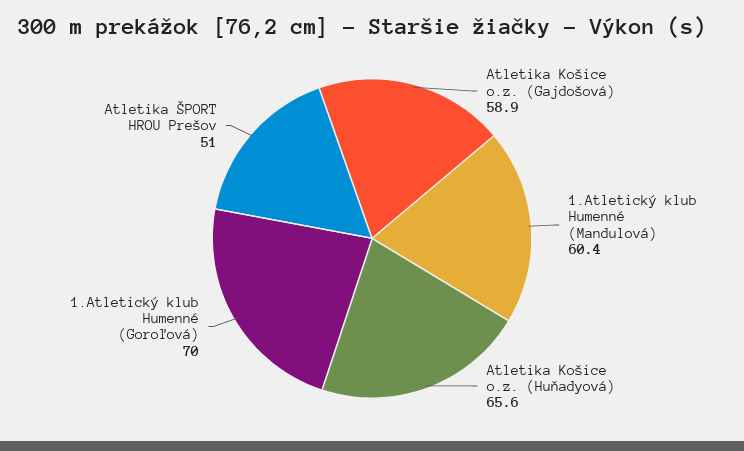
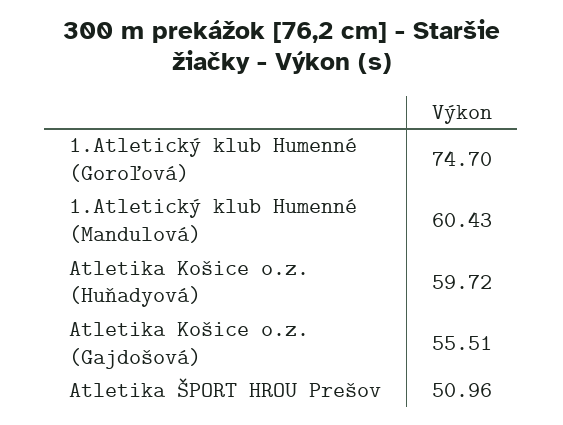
  {
-   "Atletika Košice o.z. (Gajdošová)": 58.9,
+   "Atletika Košice o.z. (Gajdošová)": 55.51,
    "1.Atletický klub Humenné (Mandulová)": 60.43,
-   "Atletika Košice o.z. (Huňadyová)": 65.6,
+   "Atletika Košice o.z. (Huňadyová)": 59.72,
-   "1.Atletický klub Humenné (Goroľová)": 70,
+   "1.Atletický klub Humenné (Goroľová)": 74.7,
    "Atletika ŠPORT HROU Prešov": 50.96
  }

